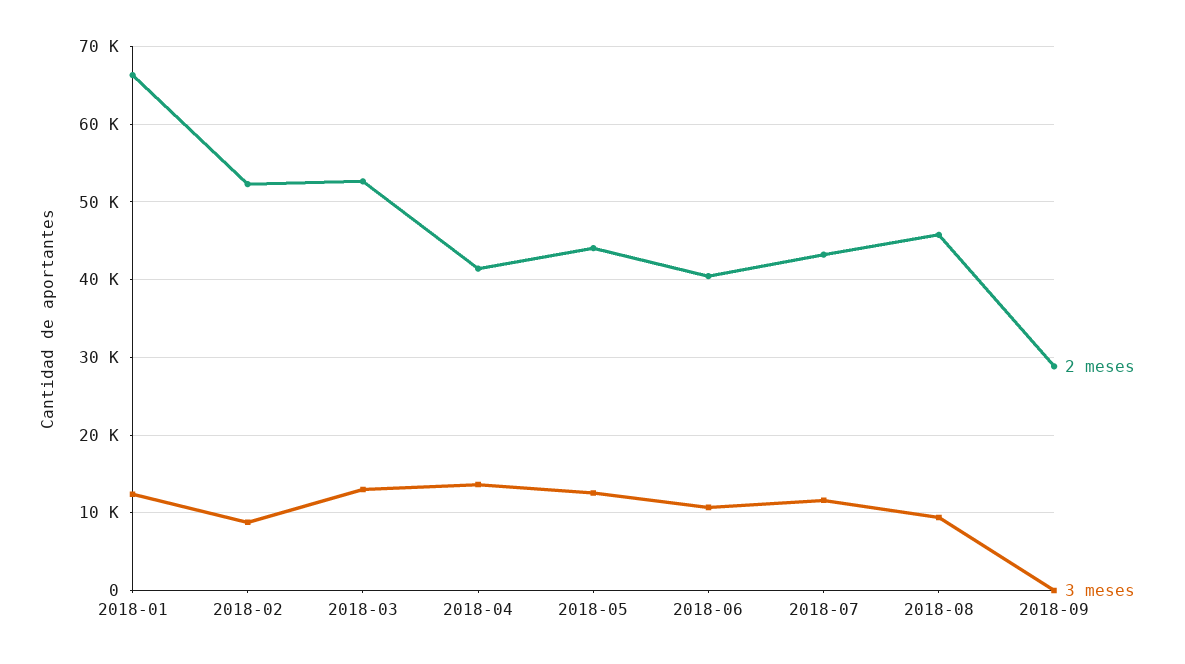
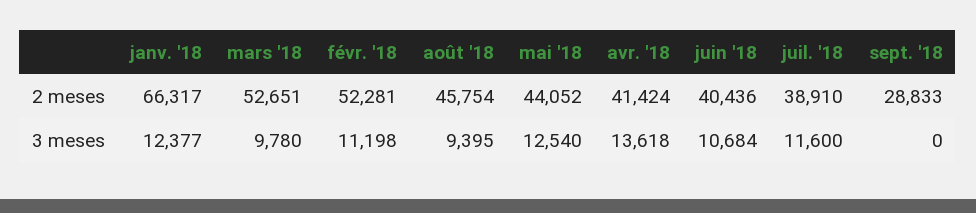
  {
    "2 meses": {
      "2018-01": 66317,
      "2018-02": 52281,
      "2018-03": 52651,
      "2018-04": 41424,
      "2018-05": 44052,
      "2018-06": 40436,
-     "2018-07": 43000,
+     "2018-07": 38910,
      "2018-08": 45754,
      "2018-09": 28833
    },
    "3 meses": {
      "2018-01": 12377,
-     "2018-02": 9000,
+     "2018-02": 11198,
-     "2018-03": 13000,
+     "2018-03": 9780,
      "2018-04": 13618,
      "2018-05": 12540,
      "2018-06": 10684,
      "2018-07": 11600,
      "2018-08": 9395,
      "2018-09": 0
    }
  }

